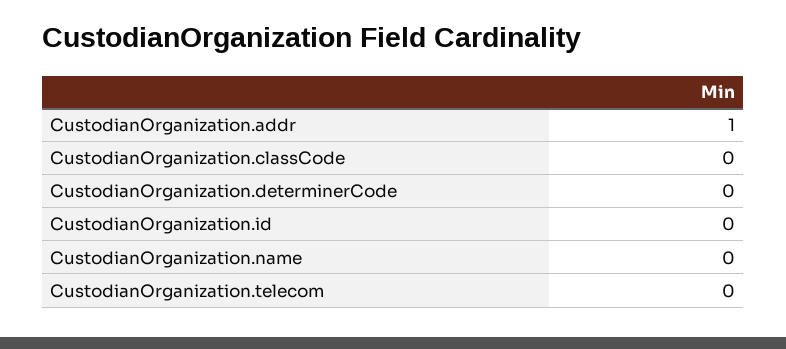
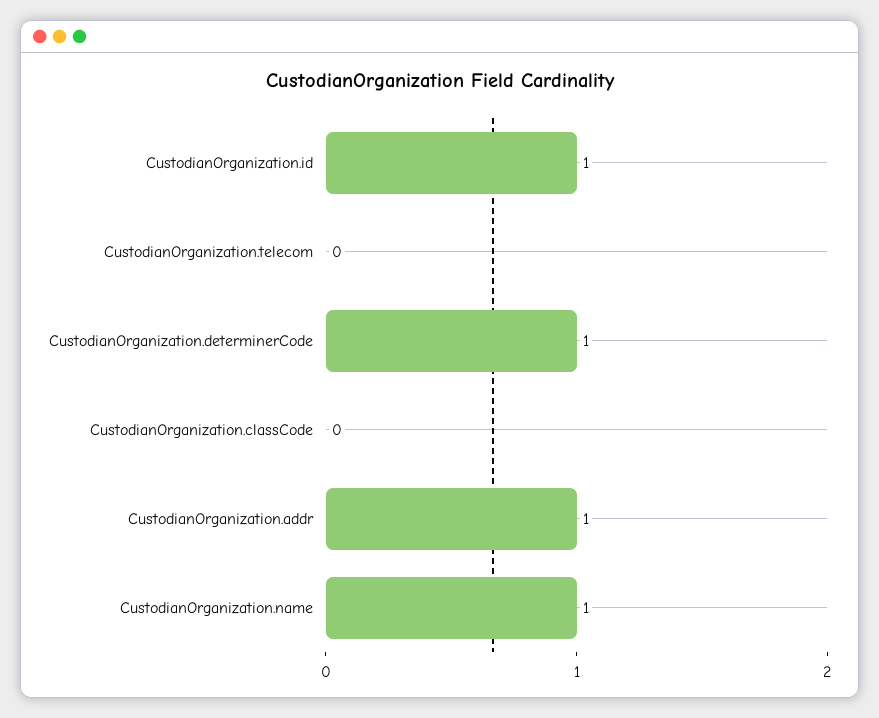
  {
    "CustodianOrganization.addr": 1,
    "CustodianOrganization.classCode": 0,
-   "CustodianOrganization.determinerCode": 0,
+   "CustodianOrganization.determinerCode": 1,
-   "CustodianOrganization.id": 0,
+   "CustodianOrganization.id": 1,
-   "CustodianOrganization.name": 0,
+   "CustodianOrganization.name": 1,
    "CustodianOrganization.telecom": 0
  }

